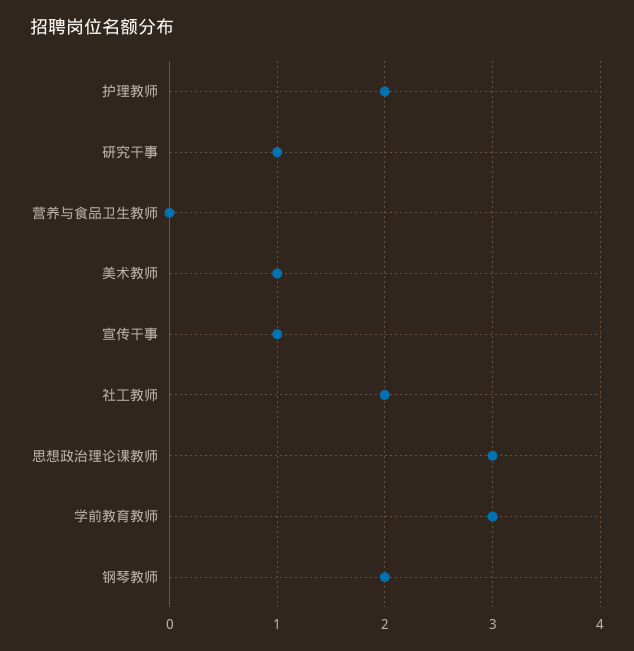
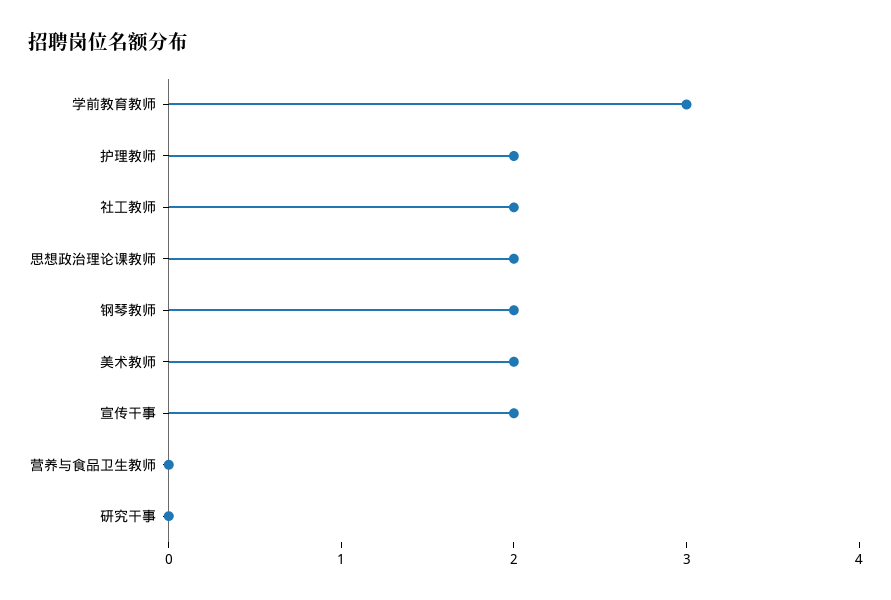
  {
    "护理教师": 2,
-   "研究干事": 1,
+   "研究干事": 0,
    "营养与食品卫生教师": 0,
-   "美术教师": 1,
+   "美术教师": 2,
-   "宣传干事": 1,
+   "宣传干事": 2,
    "社工教师": 2,
-   "思想政治理论课教师": 3,
+   "思想政治理论课教师": 2,
    "学前教育教师": 3,
    "钢琴教师": 2
  }

